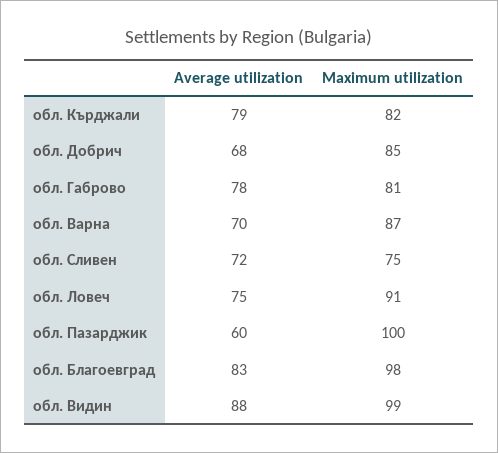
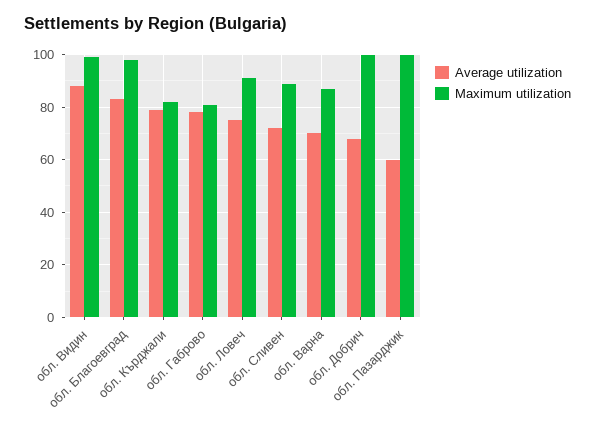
  {
    "Average utilization": {
      "обл. Кърджали": 79,
      "обл. Добрич": 68,
      "обл. Габрово": 78,
      "обл. Варна": 70,
      "обл. Сливен": 72,
      "обл. Ловеч": 75,
      "обл. Пазарджик": 60,
      "обл. Благоевград": 83,
      "обл. Видин": 88
    },
    "Maximum utilization": {
      "обл. Кърджали": 82,
-     "обл. Добрич": 85,
+     "обл. Добрич": 100,
      "обл. Габрово": 81,
      "обл. Варна": 87,
-     "обл. Сливен": 75,
+     "обл. Сливен": 90,
      "обл. Ловеч": 91,
      "обл. Пазарджик": 100,
      "обл. Благоевград": 98,
      "обл. Видин": 99
    }
  }

